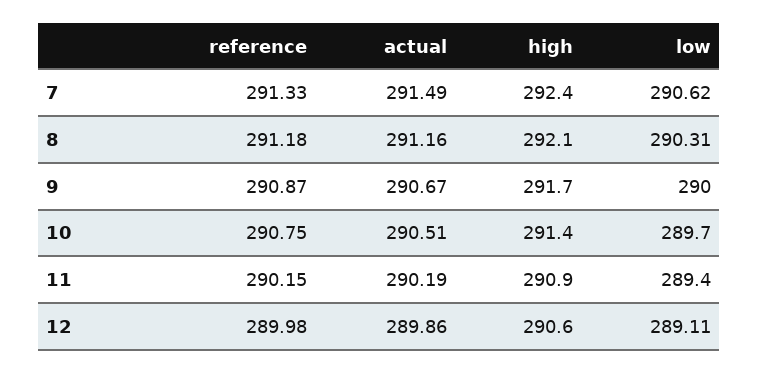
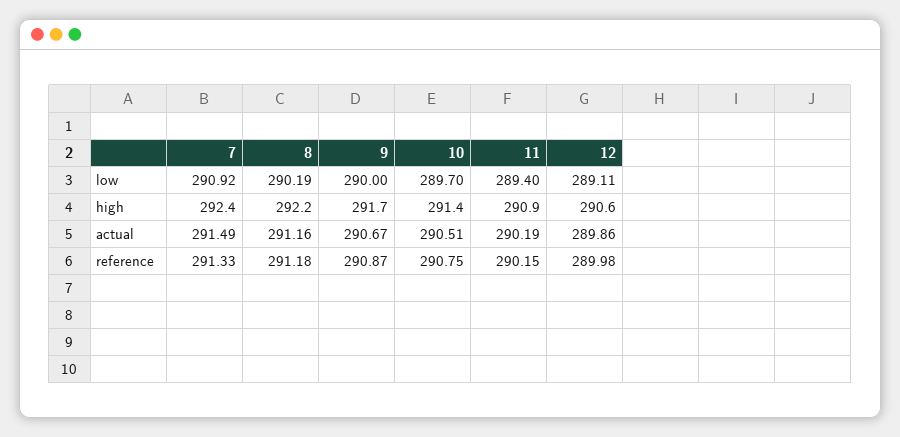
  {
    "reference": {
      "7": 291.33,
      "8": 291.18,
      "9": 290.87,
      "10": 290.75,
      "11": 290.15,
      "12": 289.98
    },
    "actual": {
      "7": 291.49,
      "8": 291.16,
      "9": 290.67,
      "10": 290.51,
      "11": 290.19,
      "12": 289.86
    },
    "high": {
      "7": 292.4,
-     "8": 292.1,
+     "8": 292.2,
      "9": 291.7,
      "10": 291.4,
      "11": 290.9,
      "12": 290.6
    },
    "low": {
-     "7": 290.62,
+     "7": 290.92,
-     "8": 290.31,
+     "8": 290.19,
      "9": 290,
      "10": 289.7,
      "11": 289.4,
      "12": 289.11
    }
  }

